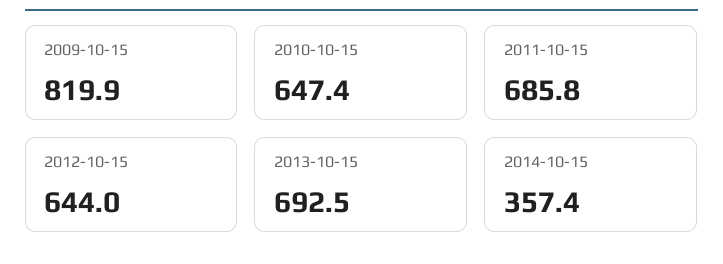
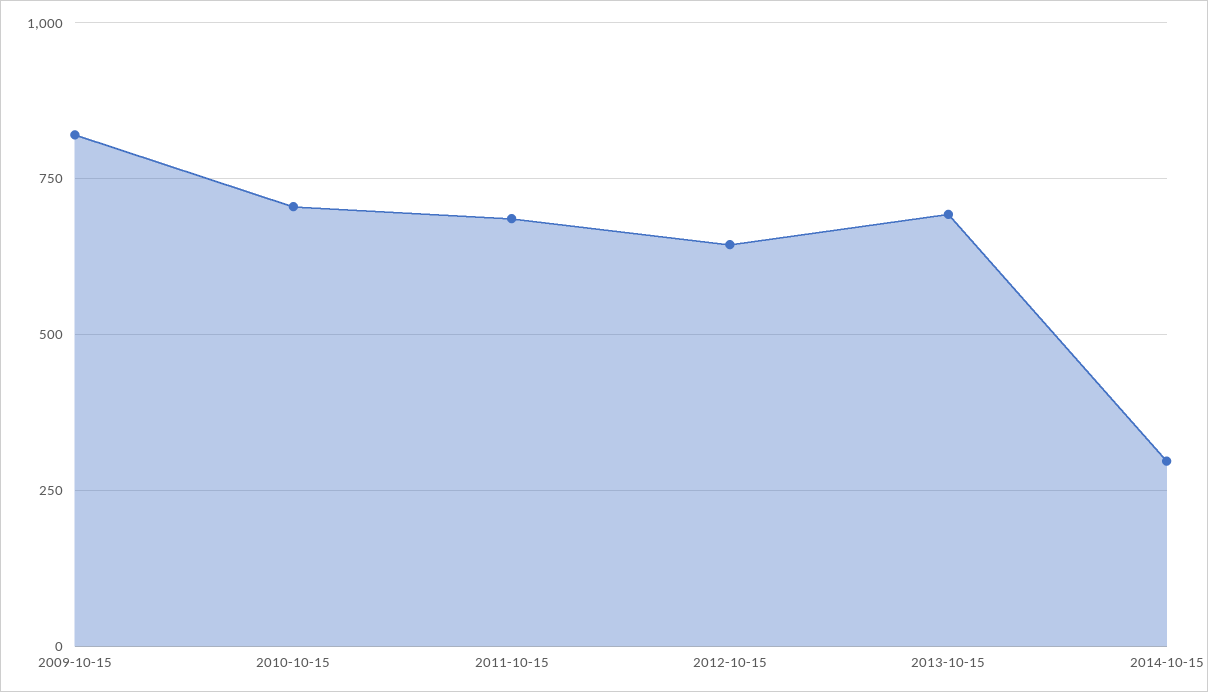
  {
    "2009-10-15": 819.9,
-   "2010-10-15": 647.4,
+   "2010-10-15": 700,
    "2011-10-15": 685.8,
    "2012-10-15": 644,
    "2013-10-15": 692.5,
-   "2014-10-15": 357.4
+   "2014-10-15": 300
  }

